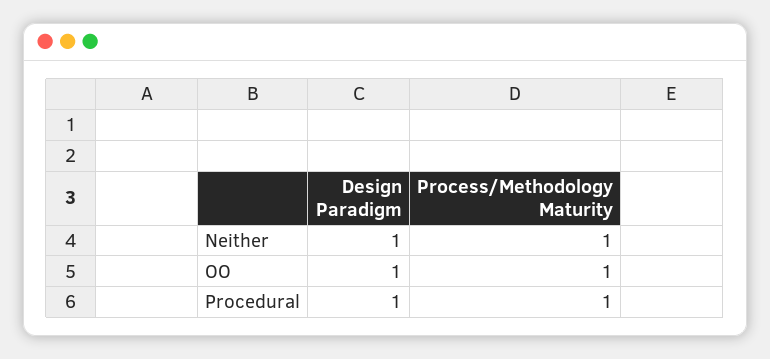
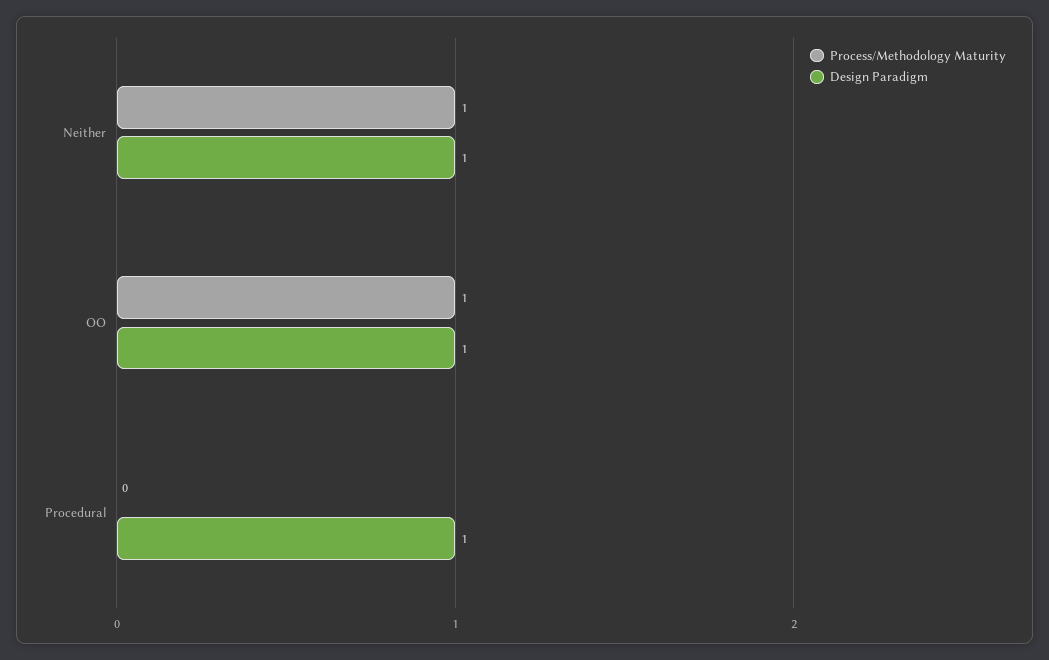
  {
    "Design Paradigm": {
      "Neither": 1,
      "OO": 1,
      "Procedural": 1
    },
    "Process/Methodology Maturity": {
      "Neither": 1,
      "OO": 1,
-     "Procedural": 1
+     "Procedural": 0
    }
  }

